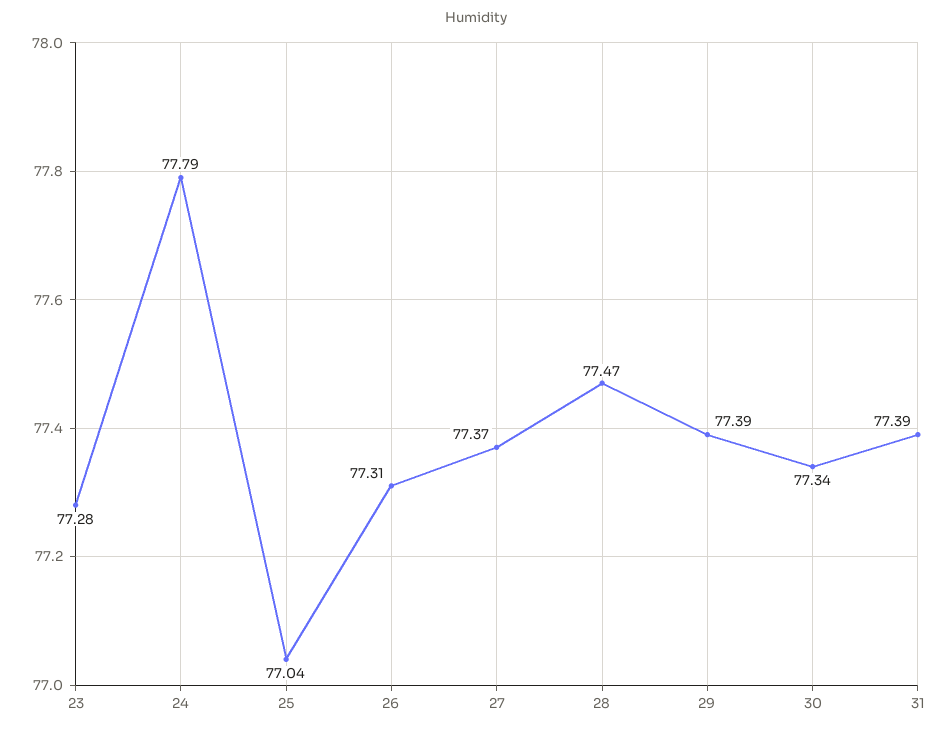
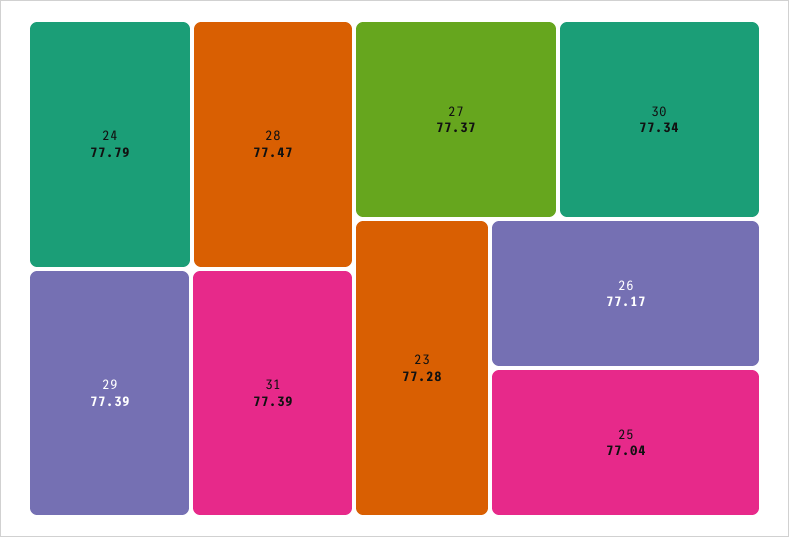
  {
    "23": 77.28,
    "24": 77.79,
    "25": 77.04,
-   "26": 77.31,
+   "26": 77.17,
    "27": 77.37,
    "28": 77.47,
    "29": 77.39,
    "30": 77.34,
    "31": 77.39
  }

